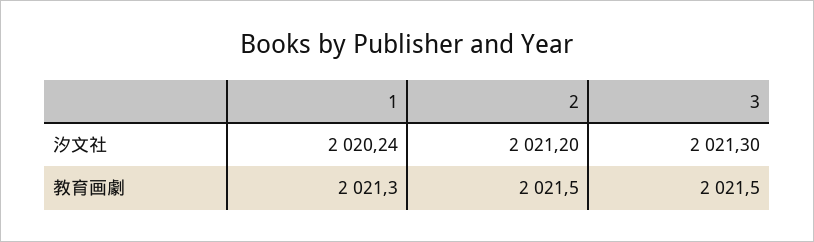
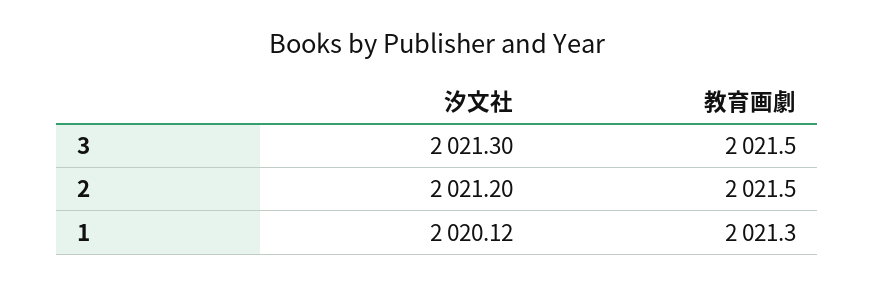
  {
    "1": {
-     "汐文社": 2020.24,
+     "汐文社": 2020.12,
      "教育画劇": 2021.3
    },
    "2": {
      "汐文社": 2021.2,
      "教育画劇": 2021.5
    },
    "3": {
      "汐文社": 2021.3,
      "教育画劇": 2021.5
    }
  }

